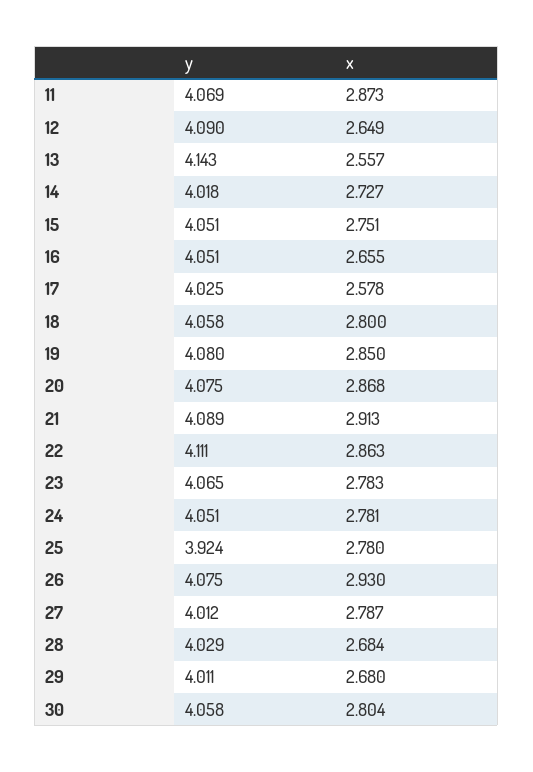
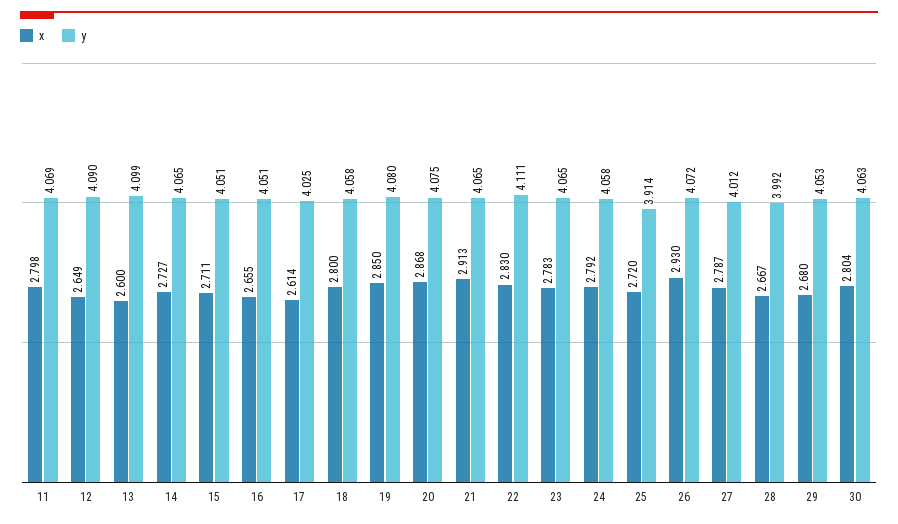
  {
    "y": {
      "11": 4.069,
      "12": 4.09,
-     "13": 4.143,
+     "13": 4.099,
-     "14": 4.018,
+     "14": 4.065,
      "15": 4.051,
      "16": 4.051,
      "17": 4.025,
      "18": 4.058,
      "19": 4.08,
      "20": 4.075,
-     "21": 4.089,
+     "21": 4.065,
      "22": 4.111,
      "23": 4.065,
-     "24": 4.051,
+     "24": 4.058,
-     "25": 3.924,
+     "25": 3.914,
-     "26": 4.075,
+     "26": 4.072,
      "27": 4.012,
-     "28": 4.029,
+     "28": 3.992,
-     "29": 4.011,
+     "29": 4.053,
-     "30": 4.058
+     "30": 4.063
    },
    "x": {
-     "11": 2.873,
+     "11": 2.798,
      "12": 2.649,
-     "13": 2.557,
+     "13": 2.6,
      "14": 2.727,
-     "15": 2.751,
+     "15": 2.711,
      "16": 2.655,
-     "17": 2.578,
+     "17": 2.614,
      "18": 2.8,
      "19": 2.85,
      "20": 2.868,
      "21": 2.913,
-     "22": 2.863,
+     "22": 2.83,
      "23": 2.783,
-     "24": 2.781,
+     "24": 2.792,
-     "25": 2.78,
+     "25": 2.72,
      "26": 2.93,
      "27": 2.787,
-     "28": 2.684,
+     "28": 2.667,
      "29": 2.68,
      "30": 2.804
    }
  }

